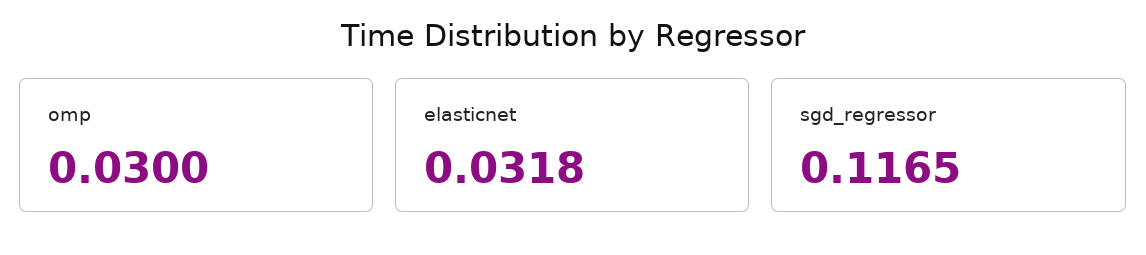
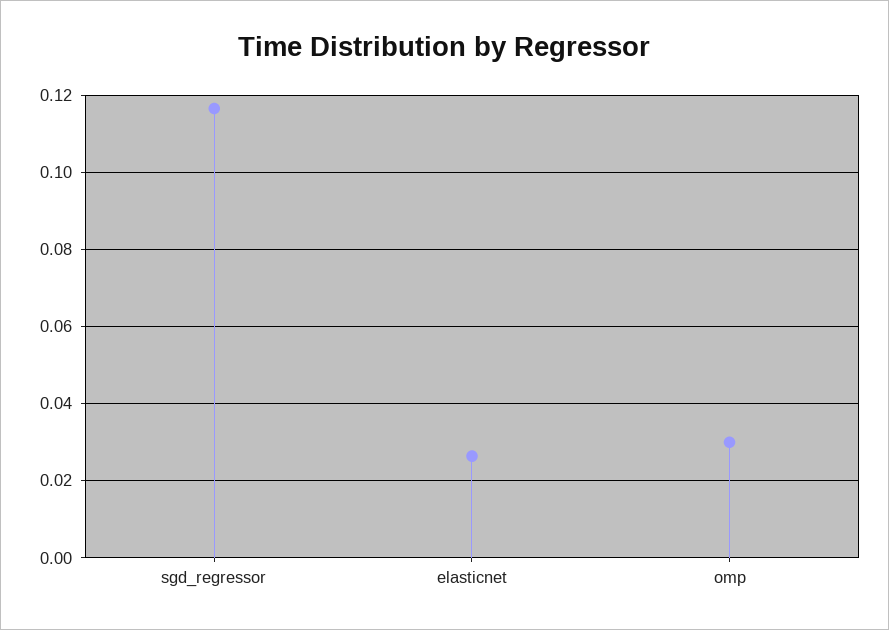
  {
    "omp": 0.03,
-   "elasticnet": 0.0318,
+   "elasticnet": 0.026,
    "sgd_regressor": 0.1165
  }

